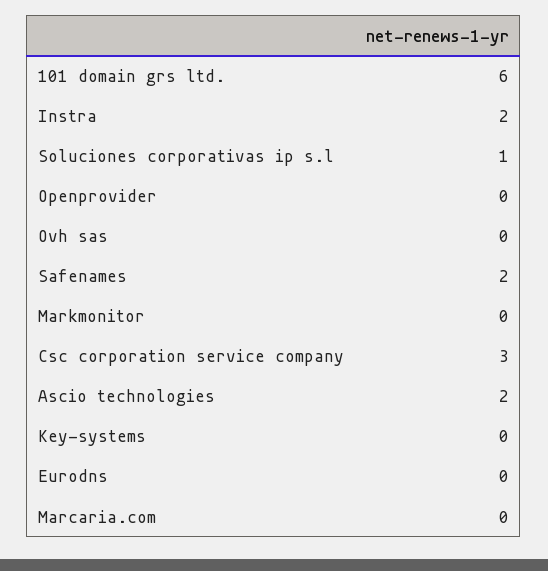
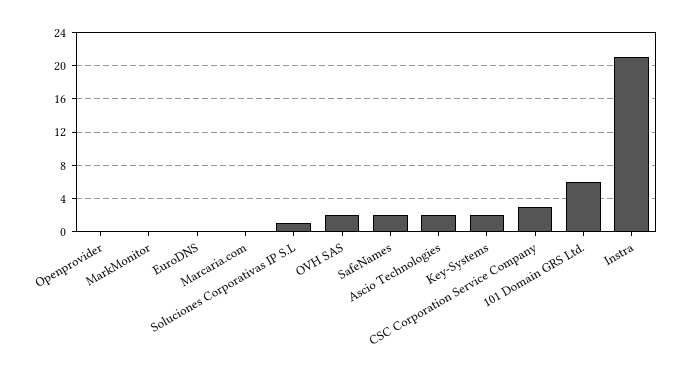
  {
    "101 domain grs ltd.": 6,
-   "Instra": 2,
+   "Instra": 21,
    "Soluciones corporativas ip s.l": 1,
    "Openprovider": 0,
-   "Ovh sas": 0,
+   "Ovh sas": 2,
    "Safenames": 2,
    "Markmonitor": 0,
    "Csc corporation service company": 3,
    "Ascio technologies": 2,
-   "Key-systems": 0,
+   "Key-systems": 2,
    "Eurodns": 0,
    "Marcaria.com": 0
  }

